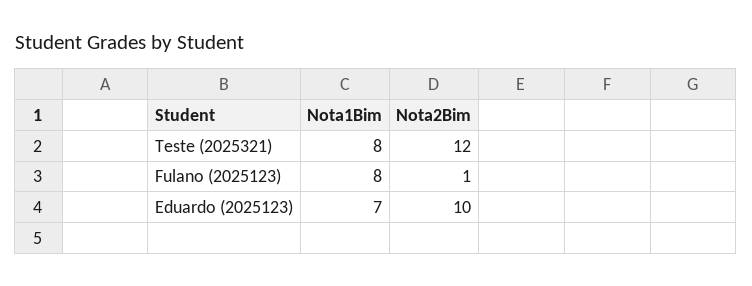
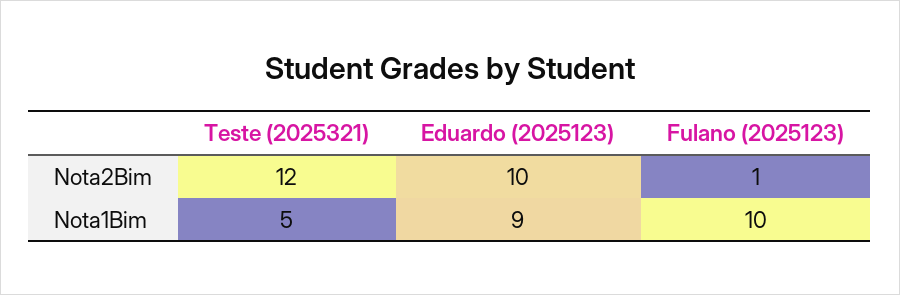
  {
    "Nota1Bim": {
-     "Teste (2025321)": 8,
+     "Teste (2025321)": 5,
-     "Fulano (2025123)": 8,
+     "Fulano (2025123)": 10,
-     "Eduardo (2025123)": 7
+     "Eduardo (2025123)": 9
    },
    "Nota2Bim": {
      "Teste (2025321)": 12,
      "Fulano (2025123)": 1,
      "Eduardo (2025123)": 10
    }
  }

